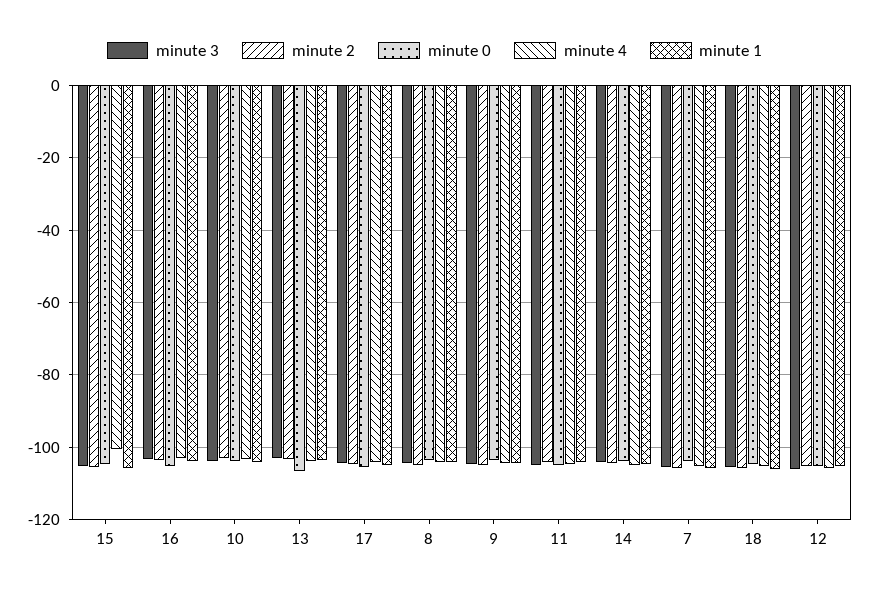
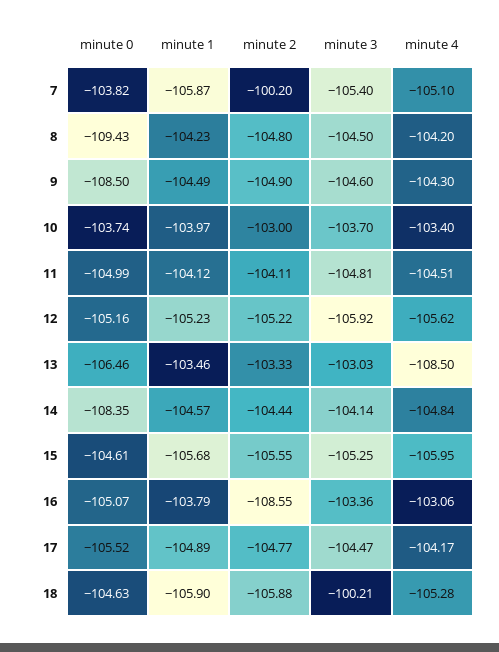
  {
    "minute 3": {
      "15": -105.25,
      "16": -103.36,
      "10": -103.7,
      "13": -103.03,
      "17": -104.47,
      "8": -104.5,
      "9": -104.6,
      "11": -104.81,
      "14": -104.14,
      "7": -105.4,
-     "18": -106,
+     "18": -100.21,
      "12": -105.92
    },
    "minute 2": {
      "15": -105.55,
-     "16": -104,
+     "16": -108.55,
      "10": -103,
      "13": -103.33,
      "17": -104.77,
      "8": -104.8,
      "9": -104.9,
      "11": -104.11,
      "14": -104.44,
-     "7": -106,
+     "7": -100.2,
      "18": -105.88,
      "12": -105.22
    },
    "minute 0": {
      "15": -104.61,
      "16": -105.07,
      "10": -103.74,
      "13": -106.46,
      "17": -105.52,
-     "8": -104,
+     "8": -109.43,
-     "9": -104,
+     "9": -108.5,
      "11": -104.99,
-     "14": -104,
+     "14": -108.35,
      "7": -103.82,
      "18": -104.63,
      "12": -105.16
    },
    "minute 4": {
-     "15": -100,
+     "15": -105.95,
      "16": -103.06,
      "10": -103.4,
-     "13": -104,
+     "13": -108.5,
      "17": -104.17,
      "8": -104.2,
      "9": -104.3,
      "11": -104.51,
      "14": -104.84,
      "7": -105.1,
      "18": -105.28,
      "12": -105.62
    },
    "minute 1": {
      "15": -105.68,
      "16": -103.79,
      "10": -103.97,
      "13": -103.46,
      "17": -104.89,
      "8": -104.23,
      "9": -104.49,
      "11": -104.12,
      "14": -104.57,
      "7": -105.87,
      "18": -105.9,
      "12": -105.23
    }
  }

